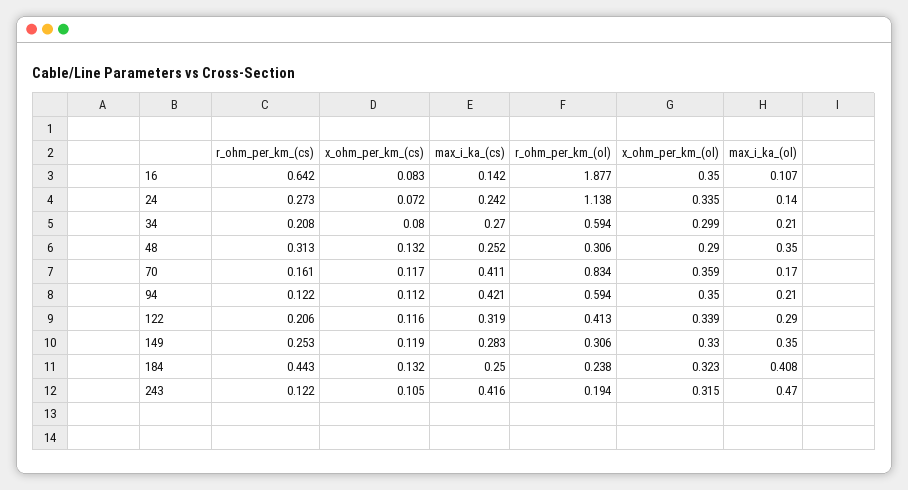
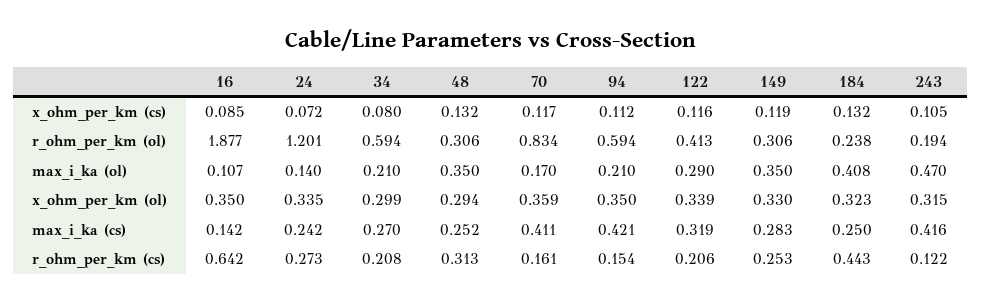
  {
    "r_ohm_per_km_(cs)": {
      "16": 0.642,
      "24": 0.273,
      "34": 0.208,
      "48": 0.313,
      "70": 0.161,
-     "94": 0.122,
+     "94": 0.154,
      "122": 0.206,
      "149": 0.253,
      "184": 0.443,
      "243": 0.122
    },
    "x_ohm_per_km_(cs)": {
-     "16": 0.083,
+     "16": 0.085,
      "24": 0.072,
      "34": 0.08,
      "48": 0.132,
      "70": 0.117,
      "94": 0.112,
      "122": 0.116,
      "149": 0.119,
      "184": 0.132,
      "243": 0.105
    },
    "max_i_ka_(cs)": {
      "16": 0.142,
      "24": 0.242,
      "34": 0.27,
      "48": 0.252,
      "70": 0.411,
      "94": 0.421,
      "122": 0.319,
      "149": 0.283,
      "184": 0.25,
      "243": 0.416
    },
    "r_ohm_per_km_(ol)": {
      "16": 1.877,
-     "24": 1.138,
+     "24": 1.201,
      "34": 0.594,
      "48": 0.306,
      "70": 0.834,
      "94": 0.594,
      "122": 0.413,
      "149": 0.306,
      "184": 0.238,
      "243": 0.194
    },
    "x_ohm_per_km_(ol)": {
      "16": 0.35,
      "24": 0.335,
      "34": 0.299,
-     "48": 0.29,
+     "48": 0.294,
      "70": 0.359,
      "94": 0.35,
      "122": 0.339,
      "149": 0.33,
      "184": 0.323,
      "243": 0.315
    },
    "max_i_ka_(ol)": {
      "16": 0.107,
      "24": 0.14,
      "34": 0.21,
      "48": 0.35,
      "70": 0.17,
      "94": 0.21,
      "122": 0.29,
      "149": 0.35,
      "184": 0.408,
      "243": 0.47
    }
  }

